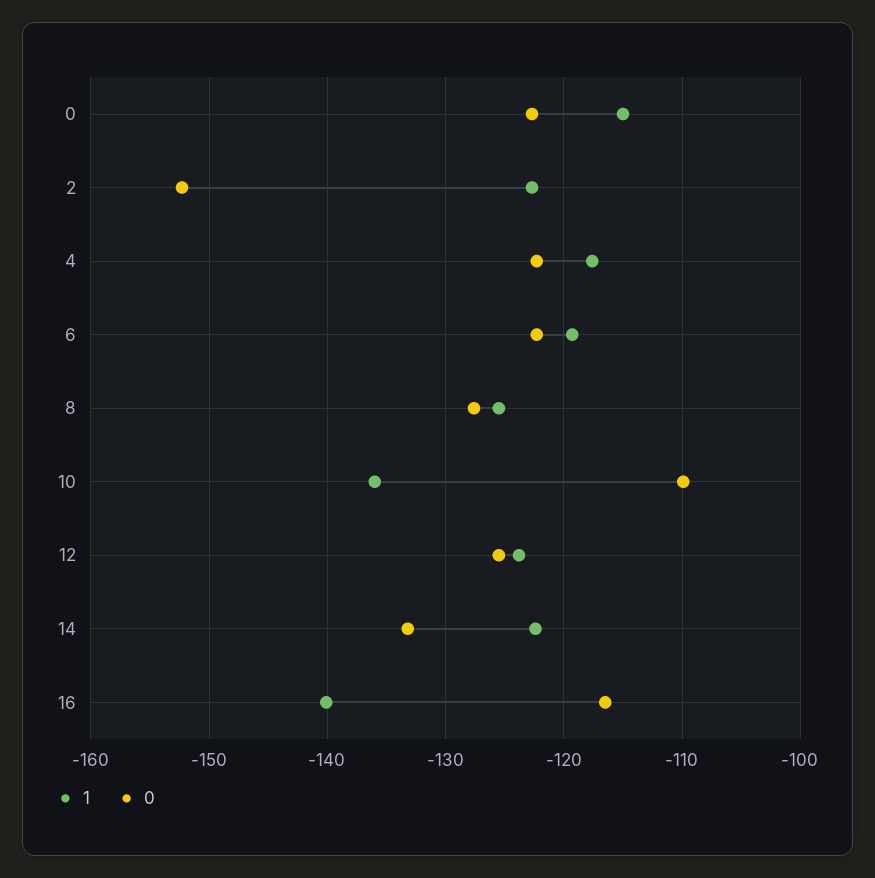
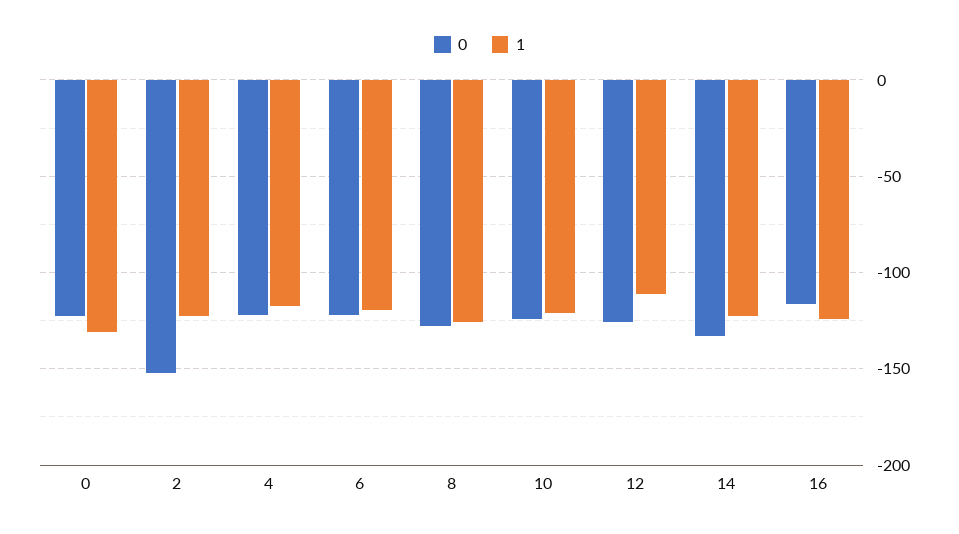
  {
    "1": {
-     "0": -115,
+     "0": -130,
      "2": -123,
      "4": -118,
      "6": -119,
      "8": -126,
-     "10": -136,
+     "10": -120,
-     "12": -124,
+     "12": -110,
      "14": -122,
-     "16": -140
+     "16": -125
    },
    "0": {
      "0": -123,
      "2": -152,
      "4": -122,
      "6": -122,
      "8": -128,
-     "10": -110,
+     "10": -125,
      "12": -126,
      "14": -133,
      "16": -117
    }
  }

